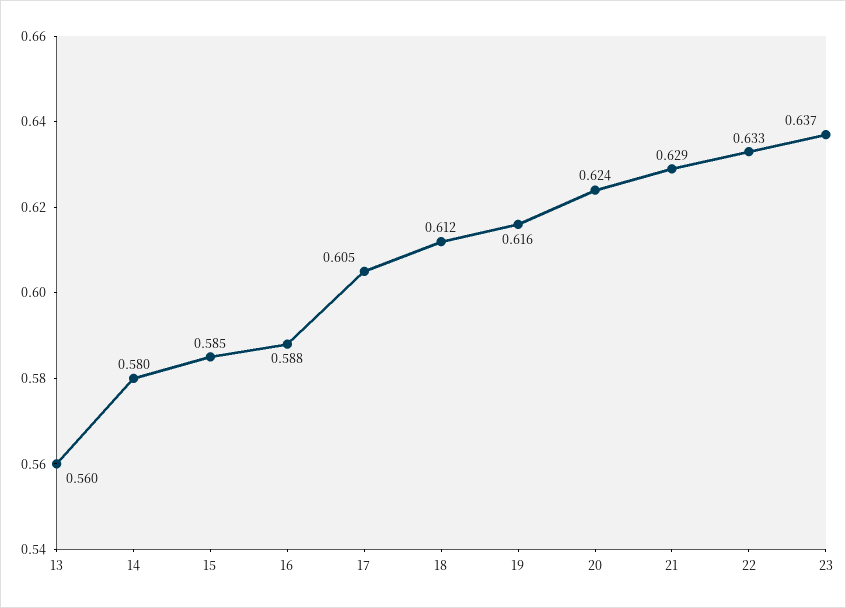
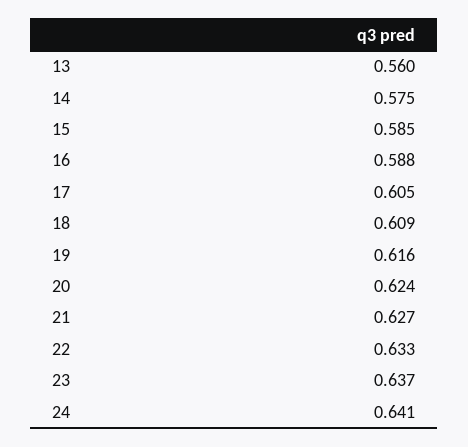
  {
    "13": 0.56,
-   "14": 0.58,
+   "14": 0.575,
    "15": 0.585,
    "16": 0.588,
    "17": 0.605,
-   "18": 0.612,
+   "18": 0.609,
    "19": 0.616,
    "20": 0.624,
-   "21": 0.629,
+   "21": 0.627,
    "22": 0.633,
-   "23": 0.637
+   "23": 0.637,
+   "24": 0.641
  }

